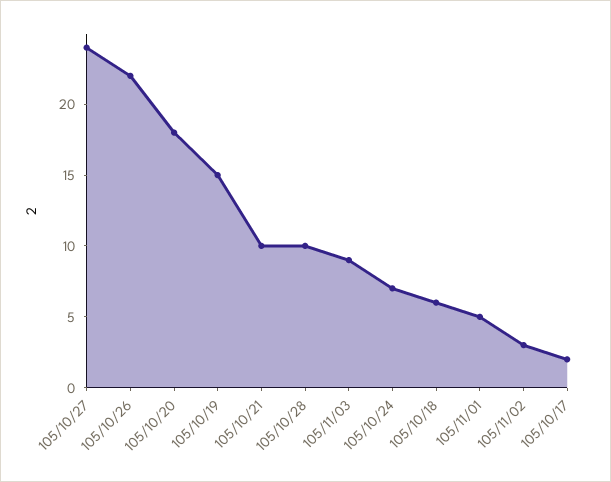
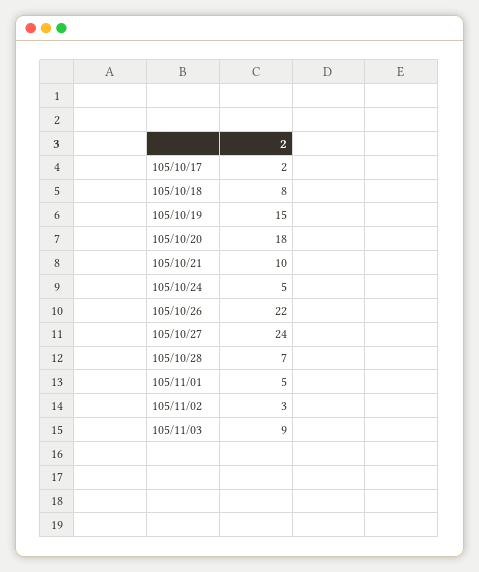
  {
    "105/10/27": 24,
    "105/10/26": 22,
    "105/10/20": 18,
    "105/10/19": 15,
    "105/10/21": 10,
-   "105/10/28": 10,
+   "105/10/28": 7,
    "105/11/03": 9,
-   "105/10/24": 7,
+   "105/10/24": 5,
-   "105/10/18": 6,
+   "105/10/18": 8,
    "105/11/01": 5,
    "105/11/02": 3,
    "105/10/17": 2
  }

